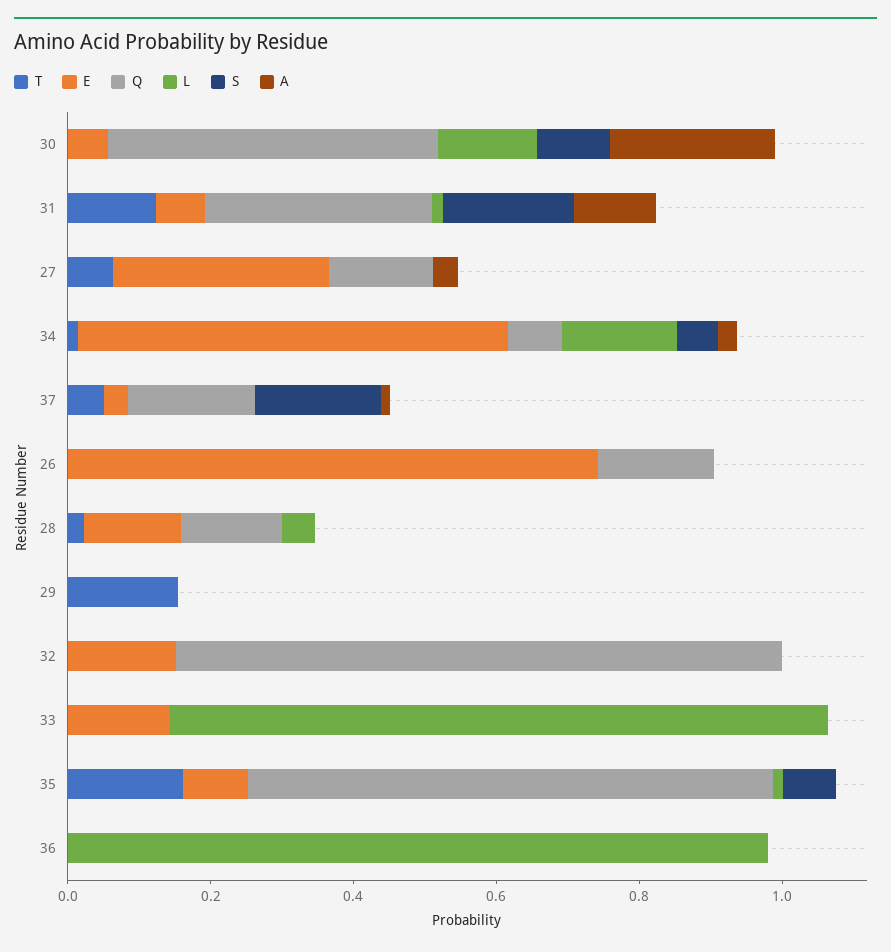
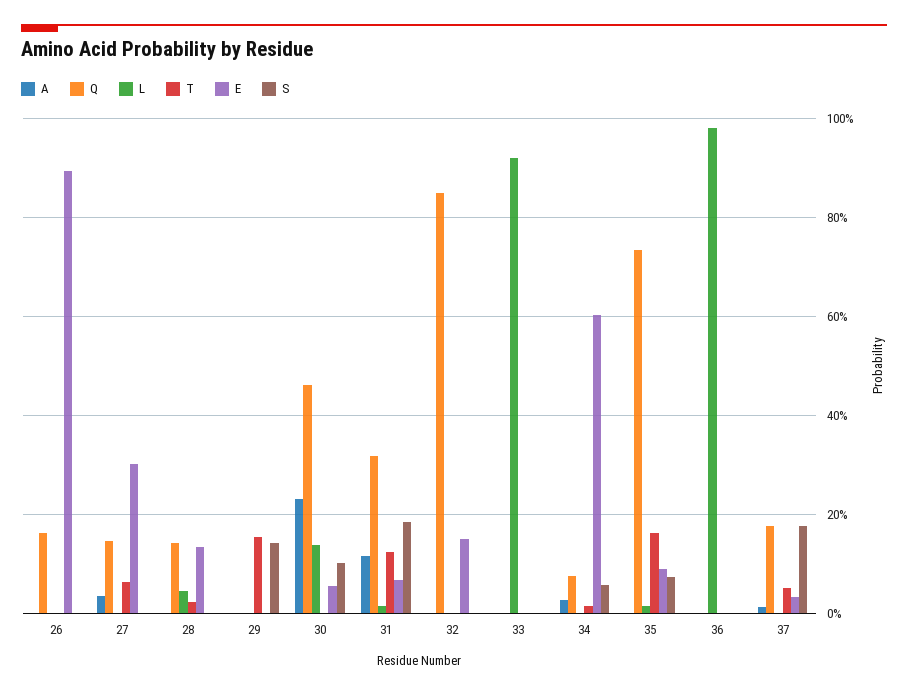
  {
    "T": {
      "30": 0,
      "31": 0.12,
      "27": 0.06,
      "34": 0.02,
      "37": 0.06,
      "26": 0,
      "28": 0.02,
      "29": 0.16,
      "32": 0,
      "33": 0,
      "35": 0.16,
      "36": 0
    },
    "E": {
      "30": 0.06,
      "31": 0.06,
      "27": 0.3,
      "34": 0.6,
      "37": 0.04,
-     "26": 0.75,
+     "26": 0.9,
      "28": 0.14,
      "29": 0,
      "32": 0.16,
-     "33": 0.15,
+     "33": 0,
      "35": 0.1,
      "36": 0
    },
    "Q": {
      "30": 0.46,
      "31": 0.32,
      "27": 0.14,
      "34": 0.08,
      "37": 0.18,
      "26": 0.16,
      "28": 0.14,
      "29": 0,
      "32": 0.84,
      "33": 0,
      "35": 0.74,
      "36": 0
    },
    "L": {
      "30": 0.14,
      "31": 0.02,
      "27": 0,
-     "34": 0.15,
+     "34": 0,
      "37": 0,
      "26": 0,
      "28": 0.04,
      "29": 0,
      "32": 0,
      "33": 0.92,
      "35": 0.02,
      "36": 0.98
    },
    "S": {
      "30": 0.1,
      "31": 0.18,
      "27": 0,
      "34": 0.06,
      "37": 0.18,
      "26": 0,
      "28": 0,
-     "29": 0,
+     "29": 0.14,
      "32": 0,
      "33": 0,
      "35": 0.08,
      "36": 0
    },
    "A": {
      "30": 0.24,
      "31": 0.12,
      "27": 0.04,
      "34": 0.02,
      "37": 0.02,
      "26": 0,
      "28": 0,
      "29": 0,
      "32": 0,
      "33": 0,
      "35": 0,
      "36": 0
    }
  }

